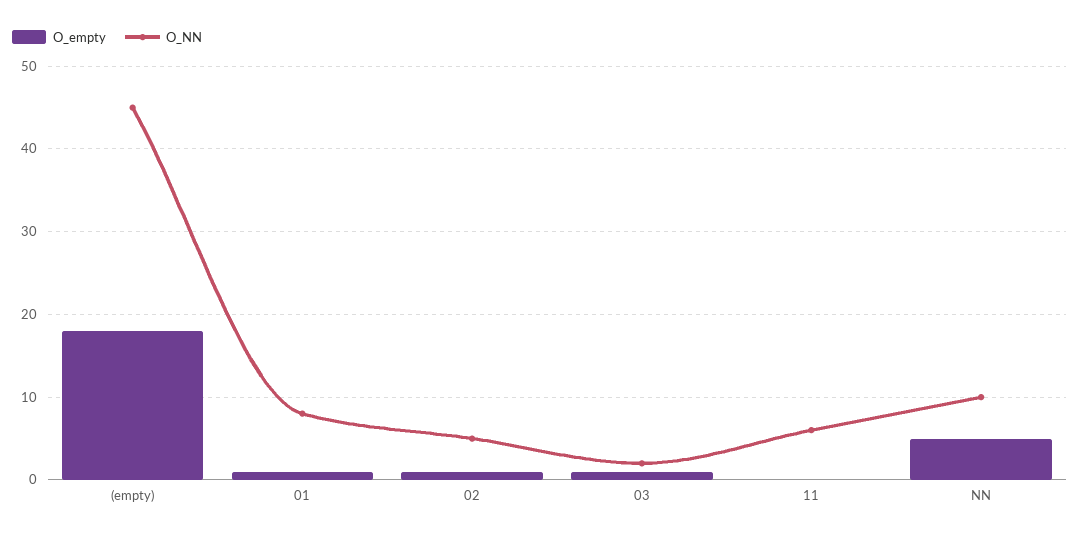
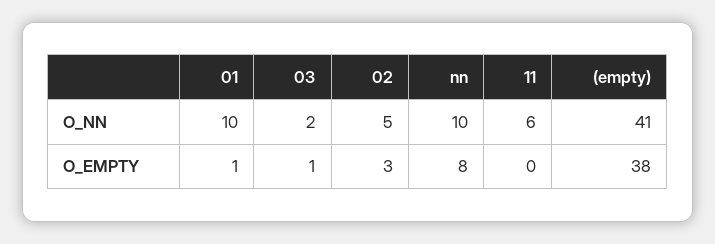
  {
    "O_empty": {
-     "(empty)": 18,
+     "(empty)": 38,
      "01": 1,
-     "02": 1,
+     "02": 3,
      "03": 1,
      "11": 0,
-     "NN": 5
+     "NN": 8
    },
    "O_NN": {
-     "(empty)": 45,
+     "(empty)": 41,
-     "01": 8,
+     "01": 10,
      "02": 5,
      "03": 2,
      "11": 6,
      "NN": 10
    }
  }

